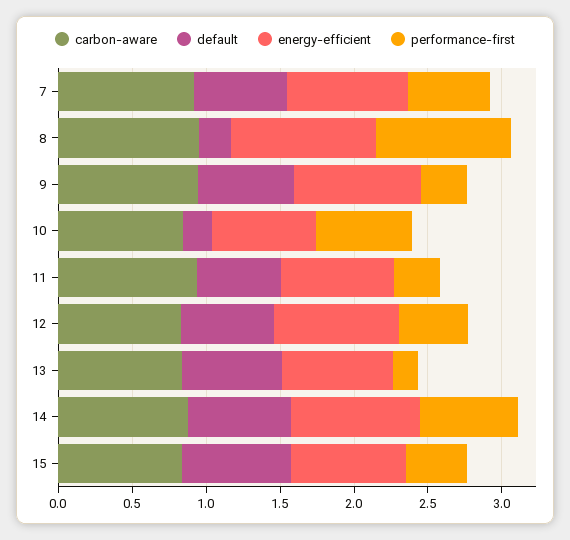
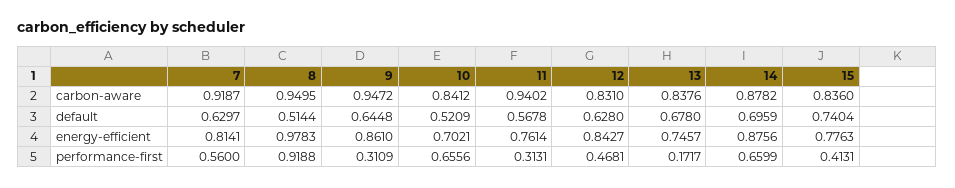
  {
    "carbon-aware": {
      "7": 0.9187,
      "8": 0.9495,
      "9": 0.9472,
      "10": 0.8412,
      "11": 0.9402,
      "12": 0.831,
      "13": 0.8376,
      "14": 0.8782,
      "15": 0.836
    },
    "default": {
      "7": 0.6297,
-     "8": 0.2,
+     "8": 0.5144,
      "9": 0.6448,
-     "10": 0.2,
+     "10": 0.5209,
      "11": 0.5678,
      "12": 0.628,
      "13": 0.678,
      "14": 0.6959,
      "15": 0.7404
    },
    "energy-efficient": {
      "7": 0.8141,
      "8": 0.9783,
      "9": 0.861,
      "10": 0.7021,
      "11": 0.7614,
      "12": 0.8427,
      "13": 0.7457,
      "14": 0.8756,
      "15": 0.7763
    },
    "performance-first": {
      "7": 0.56,
      "8": 0.9188,
      "9": 0.3109,
      "10": 0.6556,
      "11": 0.3131,
      "12": 0.4681,
      "13": 0.1717,
      "14": 0.6599,
      "15": 0.4131
    }
  }

